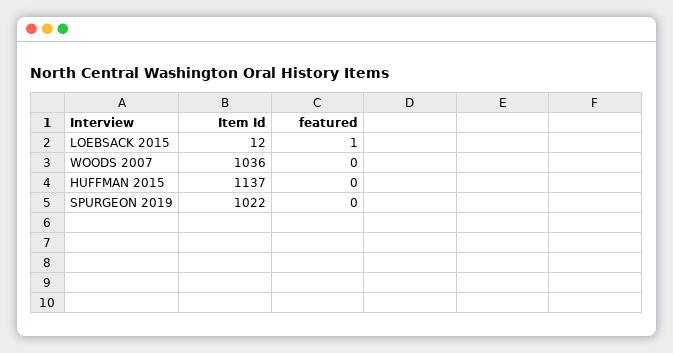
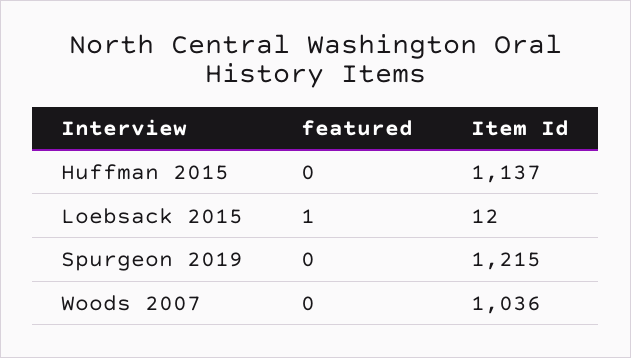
  {
    "Item Id": {
      "LOEBSACK 2015": 12,
      "WOODS 2007": 1036,
      "HUFFMAN 2015": 1137,
-     "SPURGEON 2019": 1022
+     "SPURGEON 2019": 1215
    },
    "featured": {
      "LOEBSACK 2015": 1,
      "WOODS 2007": 0,
      "HUFFMAN 2015": 0,
      "SPURGEON 2019": 0
    }
  }

